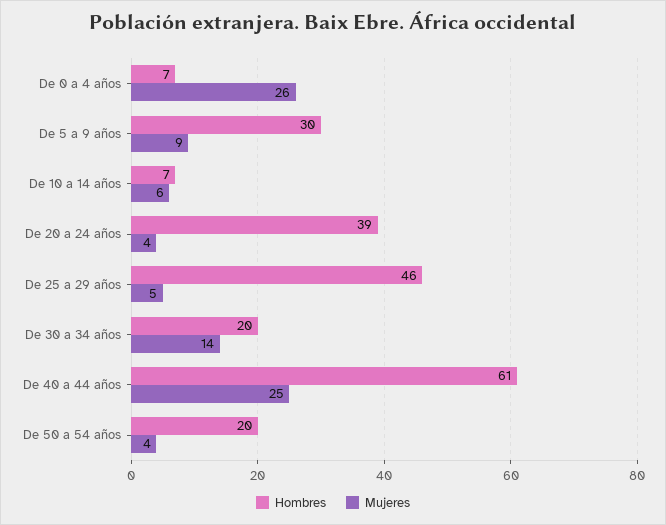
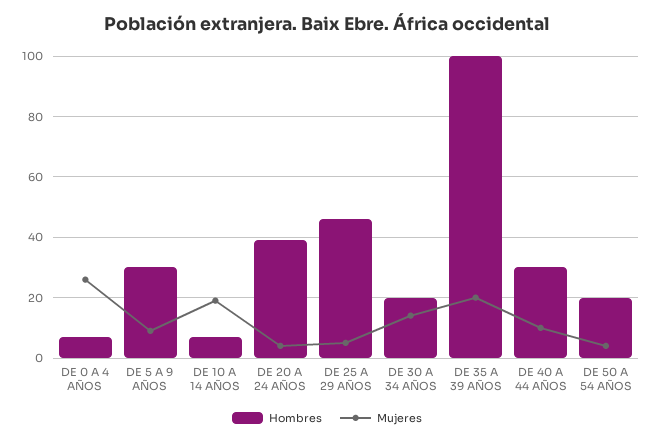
  {
    "Hombres": {
      "De 0 a 4 años": 7,
      "De 5 a 9 años": 30,
      "De 10 a 14 años": 7,
      "De 20 a 24 años": 39,
      "De 25 a 29 años": 46,
      "De 30 a 34 años": 20,
-     "De 40 a 44 años": 61,
+     "De 40 a 44 años": 30,
-     "De 50 a 54 años": 20
+     "De 50 a 54 años": 20,
+     "DE 35 A 39 AÑOS": 100
    },
    "Mujeres": {
      "De 0 a 4 años": 26,
      "De 5 a 9 años": 9,
-     "De 10 a 14 años": 6,
+     "De 10 a 14 años": 20,
      "De 20 a 24 años": 4,
      "De 25 a 29 años": 5,
      "De 30 a 34 años": 14,
-     "De 40 a 44 años": 25,
+     "De 40 a 44 años": 10,
-     "De 50 a 54 años": 4
+     "De 50 a 54 años": 4,
+     "DE 35 A 39 AÑOS": 20
    }
  }

